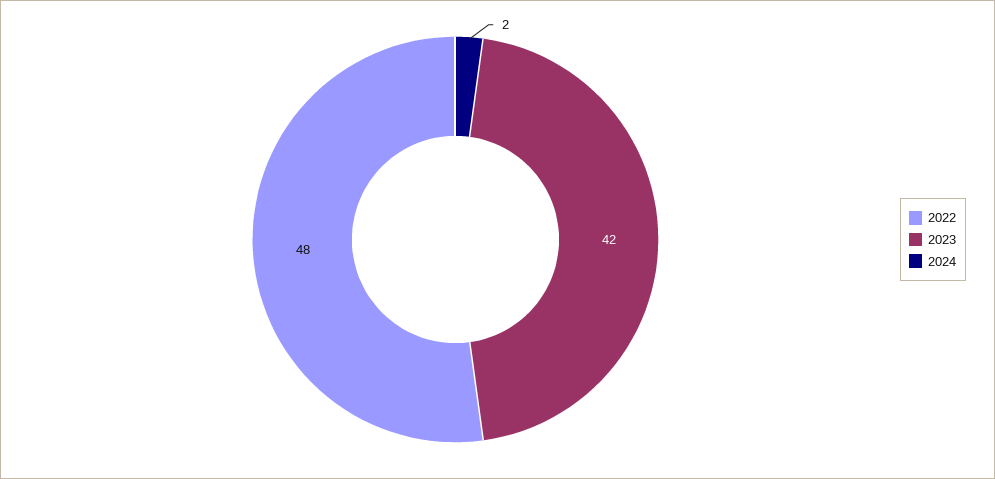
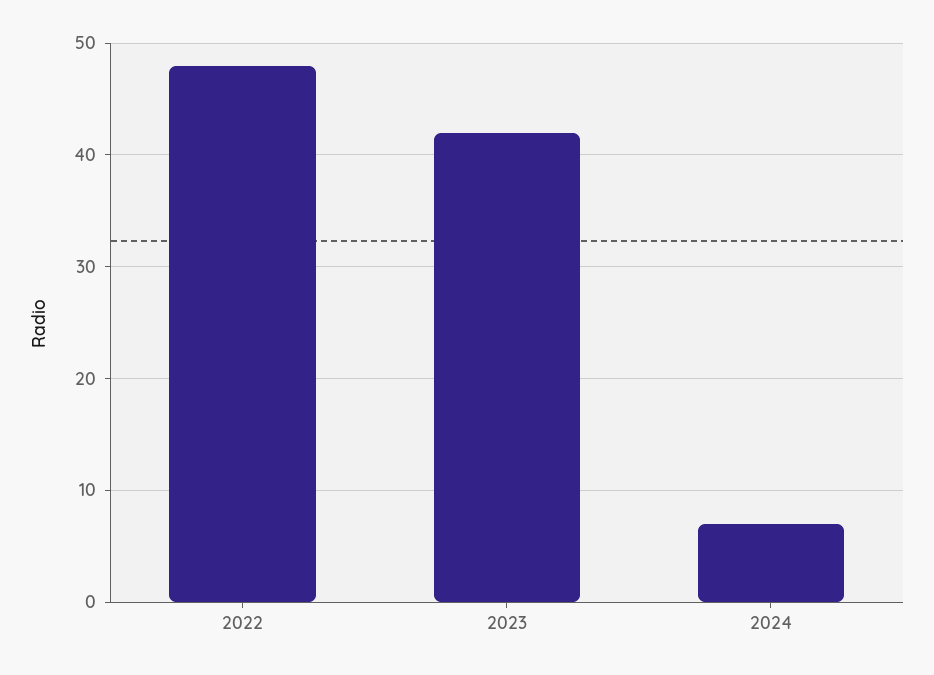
  {
    "2022": 48,
    "2023": 42,
-   "2024": 2
+   "2024": 7
  }

